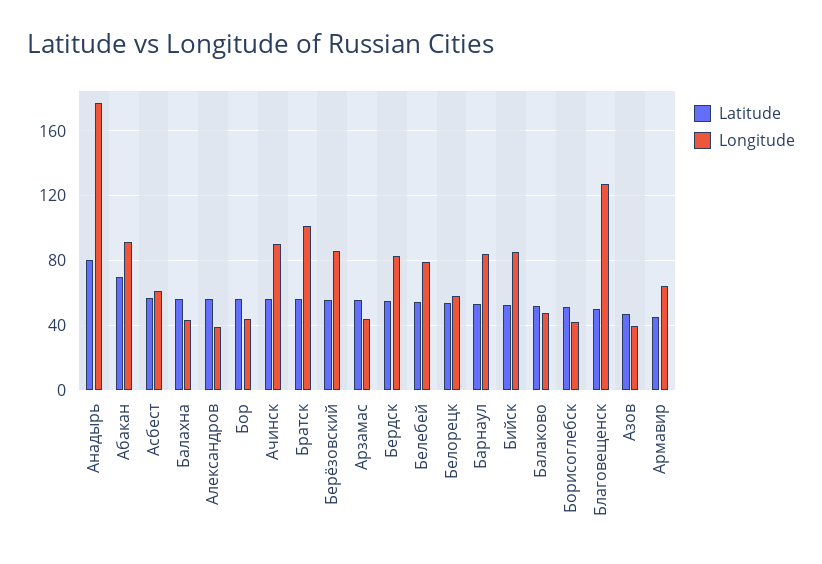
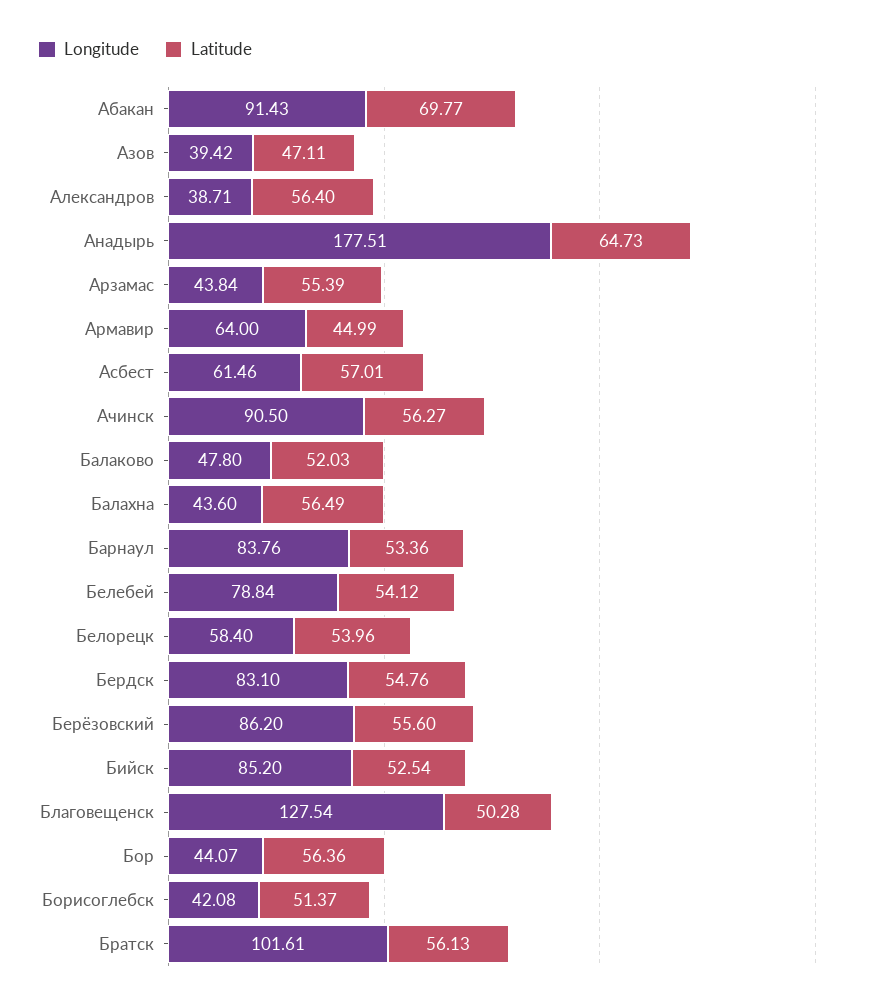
  {
    "Latitude": {
-     "Анадырь": 80,
+     "Анадырь": 64.73,
      "Абакан": 69.77,
      "Асбест": 57.01,
      "Балахна": 56.49,
      "Александров": 56.4,
      "Бор": 56.36,
      "Ачинск": 56.27,
      "Братск": 56.13,
      "Берёзовский": 55.6,
      "Арзамас": 55.39,
      "Бердск": 54.76,
      "Белебей": 54.12,
      "Белорецк": 53.96,
      "Барнаул": 53.36,
      "Бийск": 52.54,
      "Балаково": 52.03,
      "Борисоглебск": 51.37,
      "Благовещенск": 50.28,
      "Азов": 47.11,
      "Армавир": 44.99
    },
    "Longitude": {
      "Анадырь": 177.51,
      "Абакан": 91.43,
      "Асбест": 61.46,
      "Балахна": 43.6,
      "Александров": 38.71,
      "Бор": 44.07,
      "Ачинск": 90.5,
      "Братск": 101.61,
      "Берёзовский": 86.2,
      "Арзамас": 43.84,
      "Бердск": 83.1,
      "Белебей": 78.84,
      "Белорецк": 58.4,
      "Барнаул": 83.76,
      "Бийск": 85.2,
      "Балаково": 47.8,
      "Борисоглебск": 42.08,
      "Благовещенск": 127.54,
      "Азов": 39.42,
      "Армавир": 64
    }
  }

